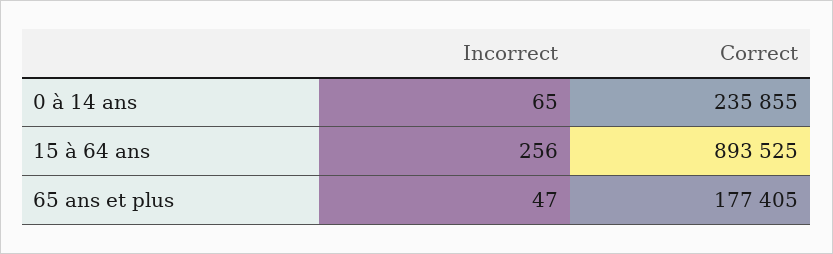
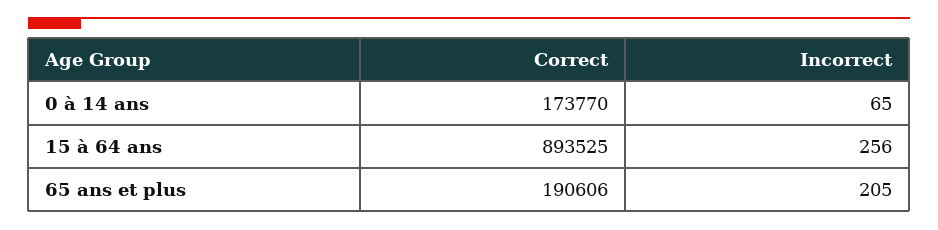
  {
    "Incorrect": {
      "0 à 14 ans": 65,
      "15 à 64 ans": 256,
-     "65 ans et plus": 47
+     "65 ans et plus": 205
    },
    "Correct": {
-     "0 à 14 ans": 235855,
+     "0 à 14 ans": 173770,
      "15 à 64 ans": 893525,
-     "65 ans et plus": 177405
+     "65 ans et plus": 190606
    }
  }

